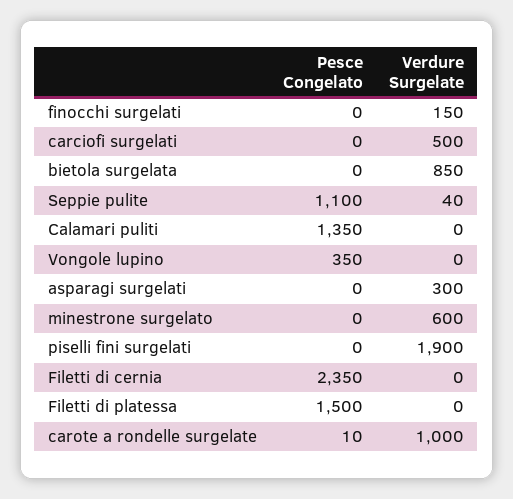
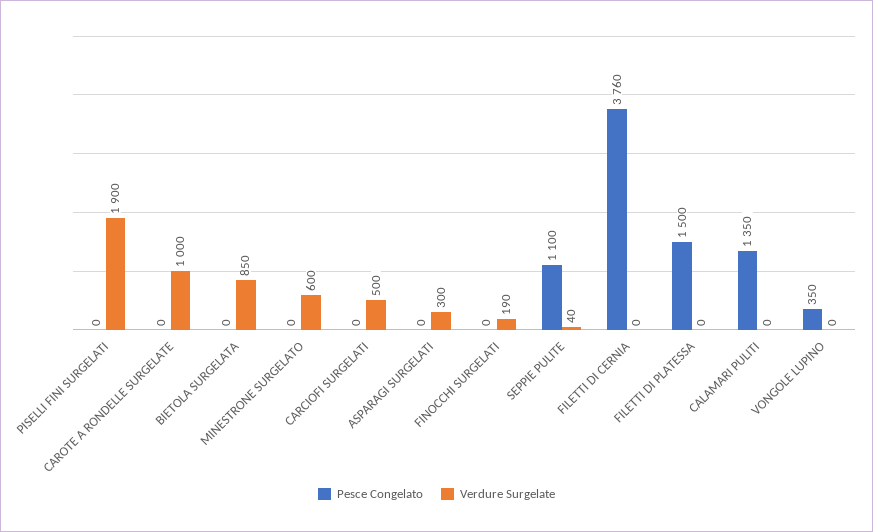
  {
    "Pesce Congelato": {
      "finocchi surgelati": 0,
      "carciofi surgelati": 0,
      "bietola surgelata": 0,
      "Seppie pulite": 1100,
      "Calamari puliti": 1350,
      "Vongole lupino": 350,
      "asparagi surgelati": 0,
      "minestrone surgelato": 0,
      "piselli fini surgelati": 0,
-     "Filetti di cernia": 2350,
+     "Filetti di cernia": 3760,
      "Filetti di platessa": 1500,
-     "carote a rondelle surgelate": 10
+     "carote a rondelle surgelate": 0
    },
    "Verdure Surgelate": {
-     "finocchi surgelati": 150,
+     "finocchi surgelati": 190,
      "carciofi surgelati": 500,
      "bietola surgelata": 850,
      "Seppie pulite": 40,
      "Calamari puliti": 0,
      "Vongole lupino": 0,
      "asparagi surgelati": 300,
      "minestrone surgelato": 600,
      "piselli fini surgelati": 1900,
      "Filetti di cernia": 0,
      "Filetti di platessa": 0,
      "carote a rondelle surgelate": 1000
    }
  }

